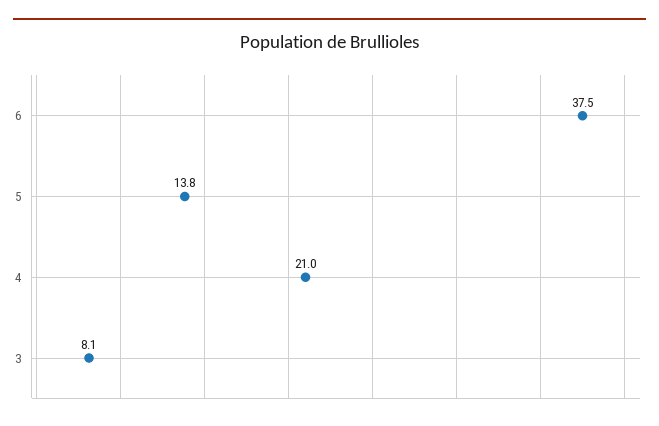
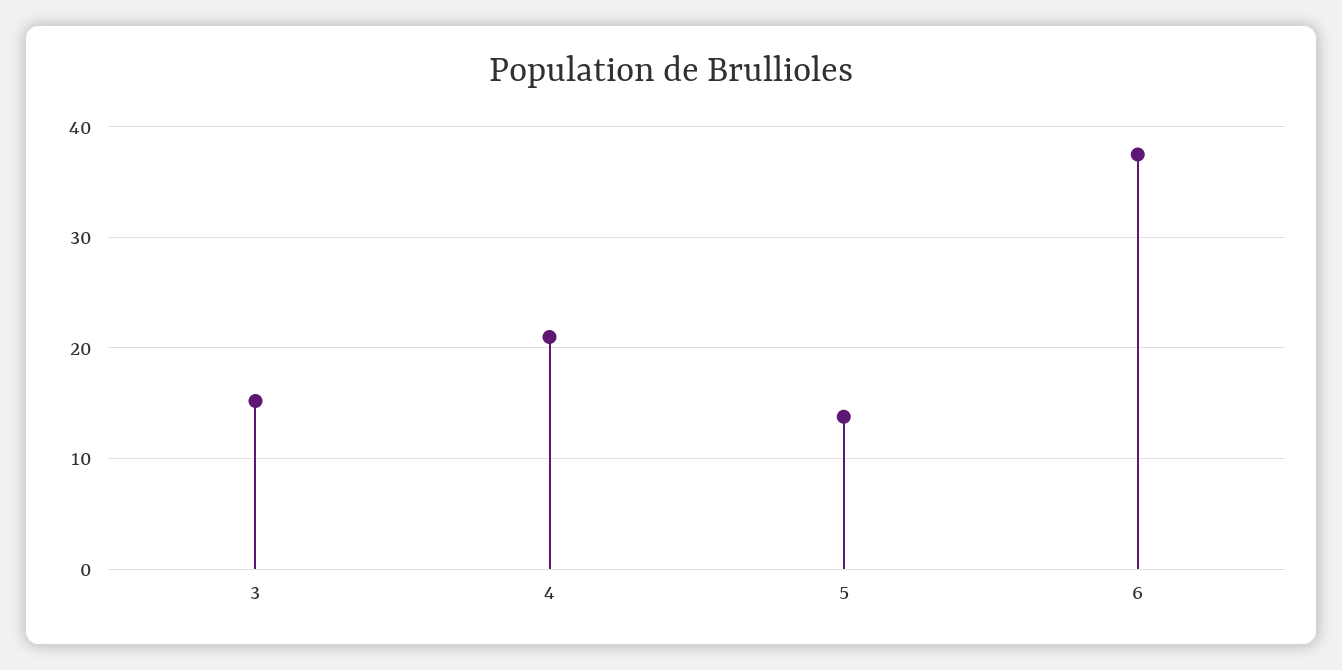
  {
    "6": 37.5,
    "5": 13.8,
    "4": 21,
-   "3": 8.1
+   "3": 15
  }

